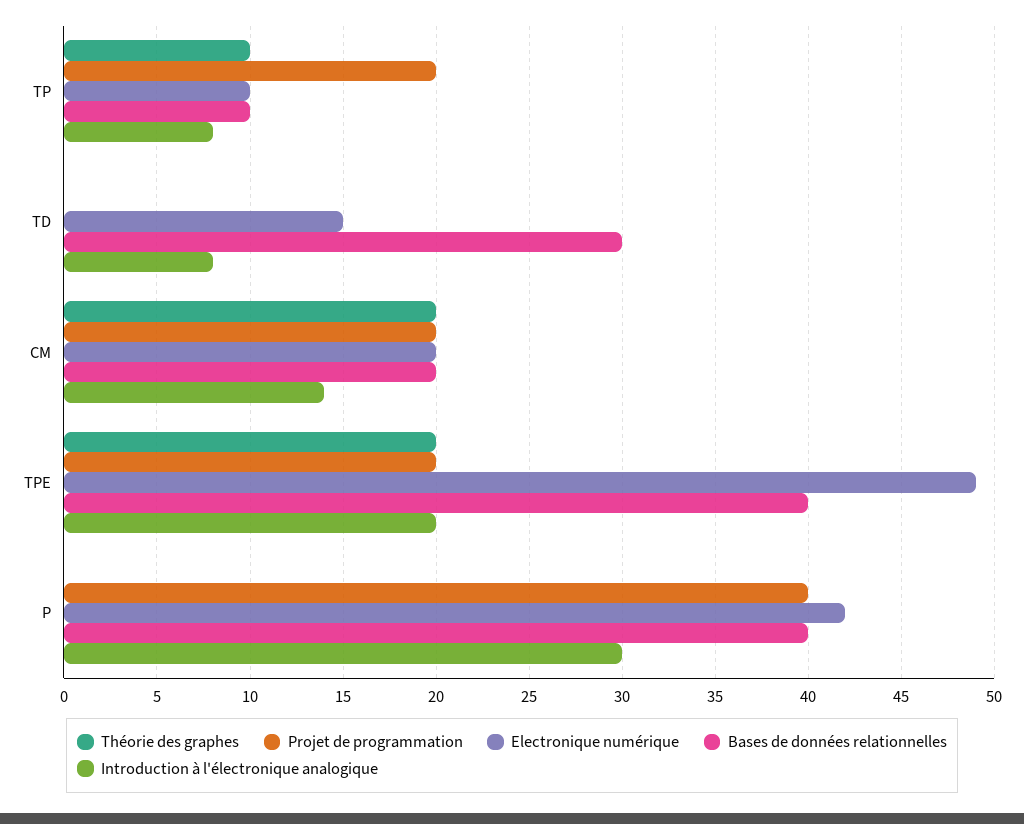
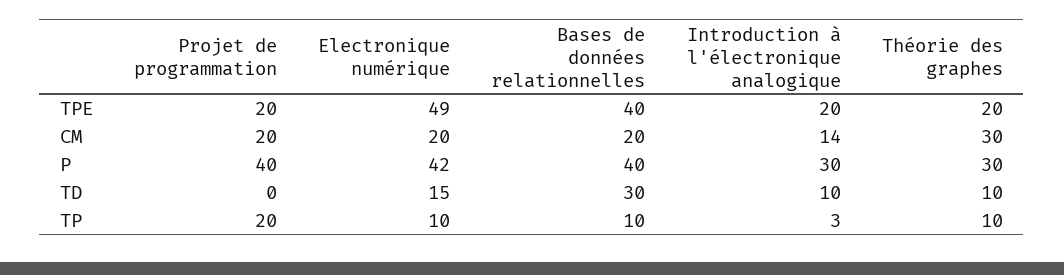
  {
    "Théorie des graphes": {
      "TP": 10,
-     "TD": 0,
+     "TD": 10,
-     "CM": 20,
+     "CM": 30,
      "TPE": 20,
-     "P": 0
+     "P": 30
    },
    "Projet de programmation": {
      "TP": 20,
      "TD": 0,
      "CM": 20,
      "TPE": 20,
      "P": 40
    },
    "Electronique numérique": {
      "TP": 10,
      "TD": 15,
      "CM": 20,
      "TPE": 49,
      "P": 42
    },
    "Bases de données relationnelles": {
      "TP": 10,
      "TD": 30,
      "CM": 20,
      "TPE": 40,
      "P": 40
    },
    "Introduction à l'électronique analogique": {
-     "TP": 8,
+     "TP": 3,
-     "TD": 8,
+     "TD": 10,
      "CM": 14,
      "TPE": 20,
      "P": 30
    }
  }

